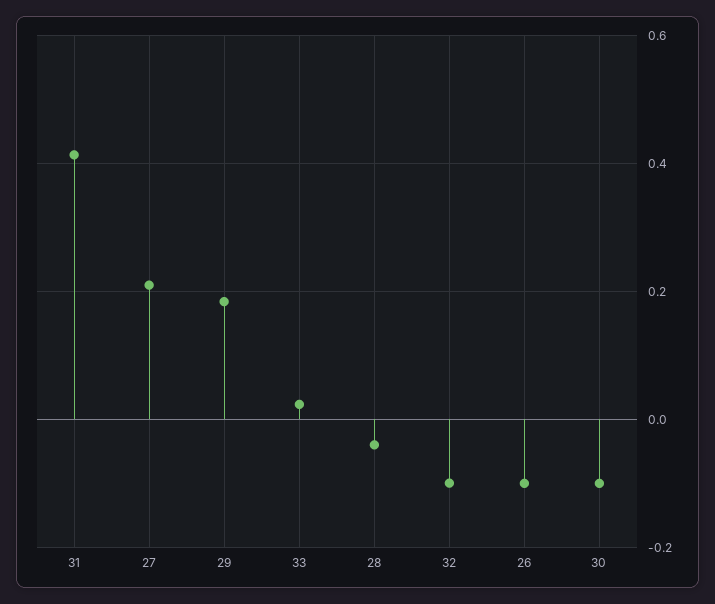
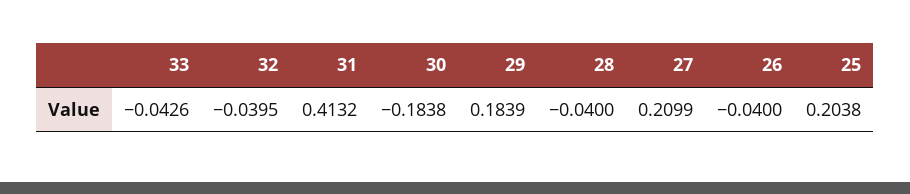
  {
    "31": 0.4132,
    "27": 0.2099,
    "29": 0.1839,
-   "33": 0.02,
+   "33": -0.0426,
    "28": -0.04,
-   "32": -0.1,
+   "32": -0.0395,
-   "26": -0.1,
+   "26": -0.04,
-   "30": -0.1
+   "30": -0.1838,
+   "25": 0.2038
  }

